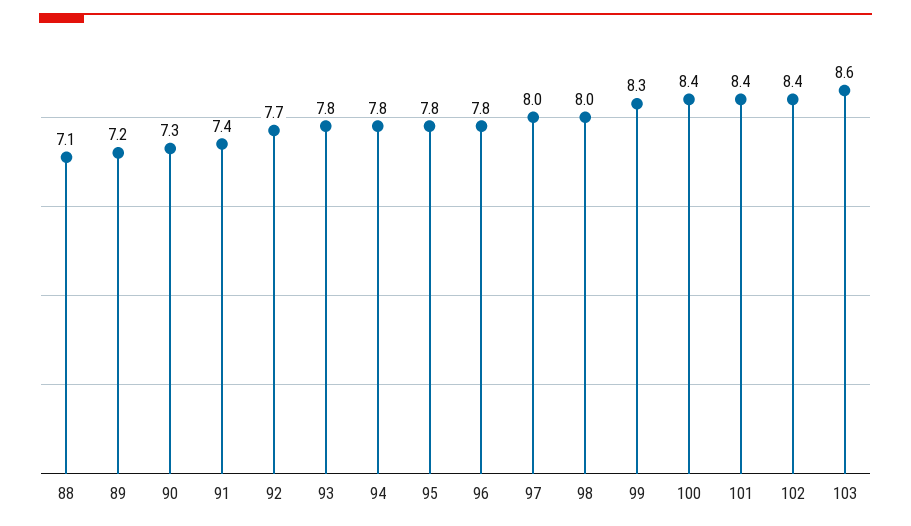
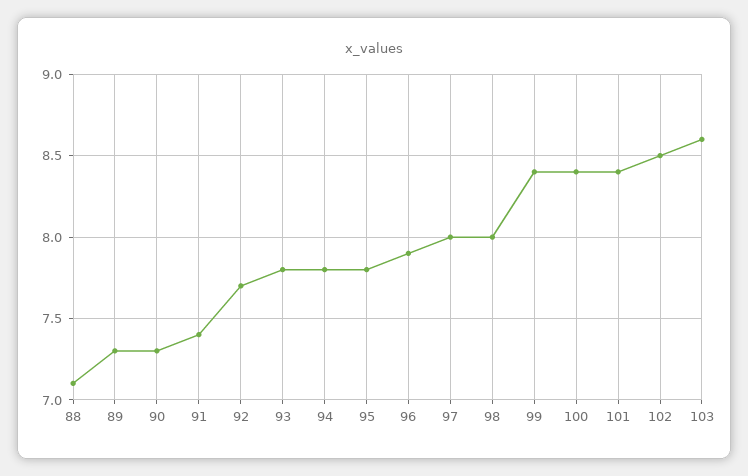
  {
    "88": 7.1,
-   "89": 7.2,
+   "89": 7.3,
    "90": 7.3,
    "91": 7.4,
    "92": 7.7,
    "93": 7.8,
    "94": 7.8,
    "95": 7.8,
-   "96": 7.8,
+   "96": 7.9,
    "97": 8,
    "98": 8,
-   "99": 8.3,
+   "99": 8.4,
    "100": 8.4,
    "101": 8.4,
-   "102": 8.4,
+   "102": 8.5,
    "103": 8.6
  }

